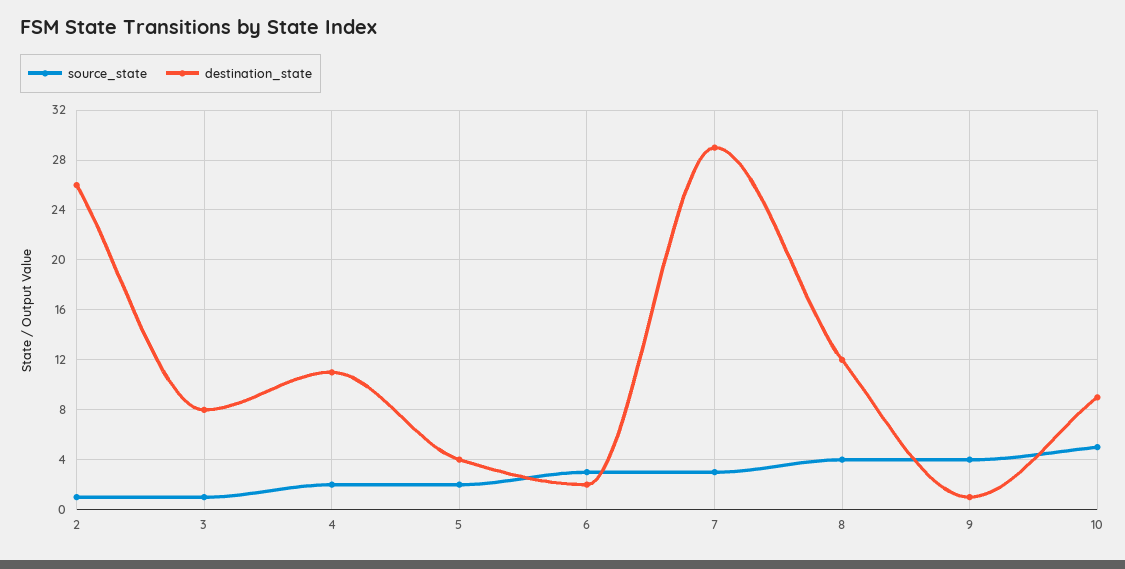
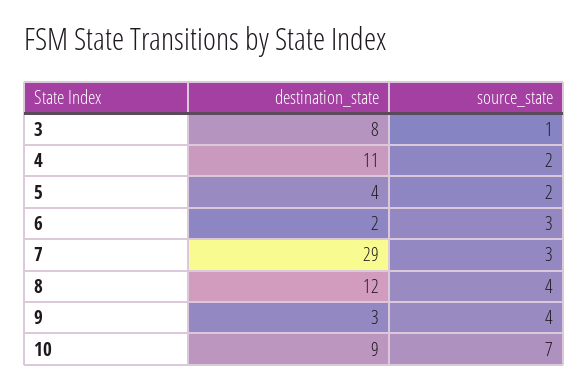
  {
    "source_state": {
-     "2": 1,
      "3": 1,
      "4": 2,
      "5": 2,
      "6": 3,
      "7": 3,
      "8": 4,
      "9": 4,
-     "10": 5
+     "10": 7
    },
    "destination_state": {
-     "2": 26,
      "3": 8,
      "4": 11,
      "5": 4,
      "6": 2,
      "7": 29,
      "8": 12,
-     "9": 1,
+     "9": 3,
      "10": 9
    }
  }

